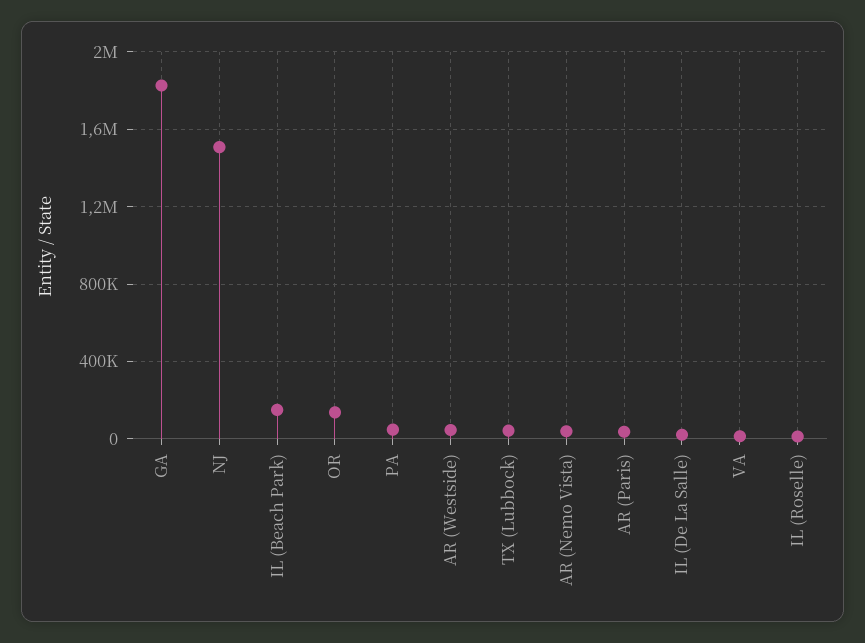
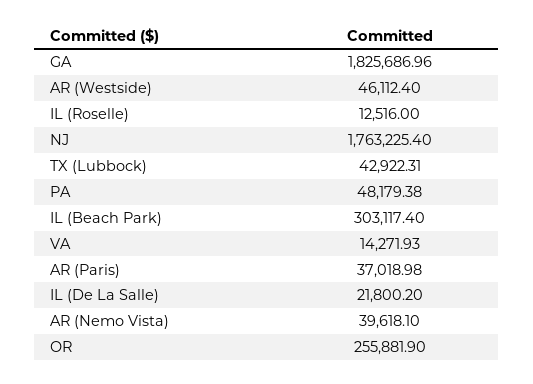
  {
    "GA": 1825686.96,
-   "NJ": 1500000,
+   "NJ": 1763225.4,
-   "IL (Beach Park)": 150000,
+   "IL (Beach Park)": 303117.4,
-   "OR": 150000,
+   "OR": 255881.9,
    "PA": 48179.38,
    "AR (Westside)": 46112.4,
    "TX (Lubbock)": 42922.31,
    "AR (Nemo Vista)": 39618.1,
    "AR (Paris)": 37018.98,
    "IL (De La Salle)": 21800.2,
    "VA": 14271.93,
    "IL (Roselle)": 12516
  }

